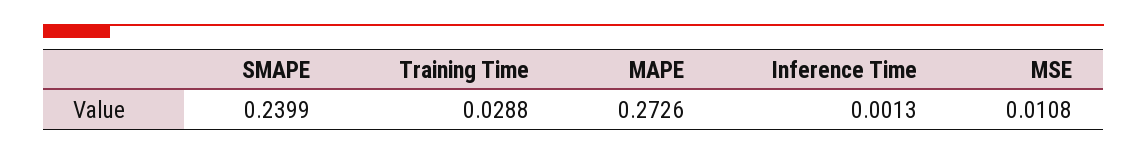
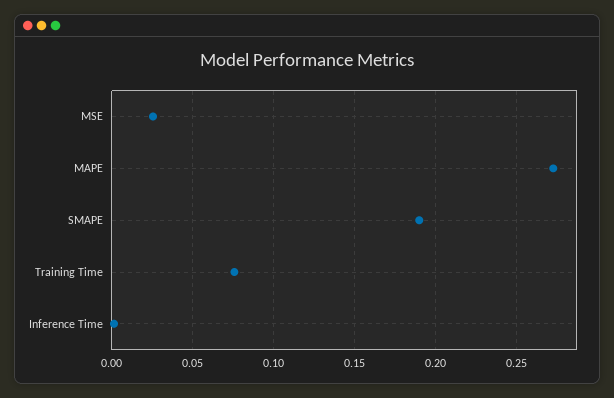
  {
-   "SMAPE": 0.2399,
+   "SMAPE": 0.19,
-   "Training Time": 0.0288,
+   "Training Time": 0.075,
    "MAPE": 0.2726,
    "Inference Time": 0.0013,
-   "MSE": 0.0108
+   "MSE": 0.025
  }

